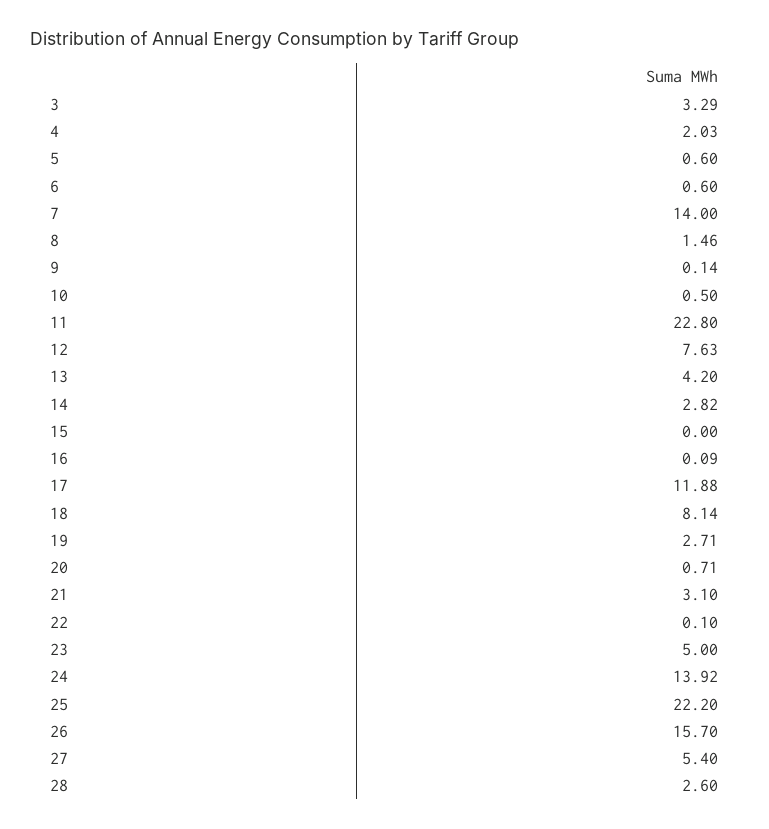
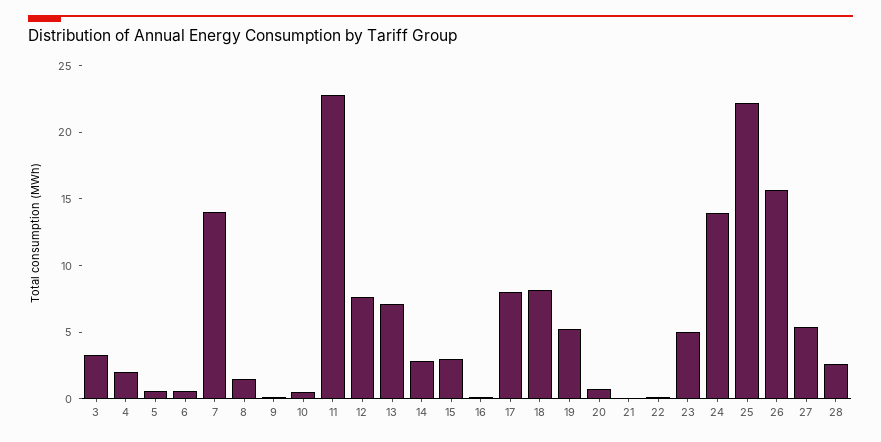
  {
    "3": 3.29,
    "4": 2.03,
    "5": 0.6,
    "6": 0.6,
    "7": 14,
    "8": 1.46,
    "9": 0.14,
    "10": 0.5,
    "11": 22.8,
    "12": 7.63,
-   "13": 4.2,
+   "13": 7,
    "14": 2.82,
-   "15": 0,
+   "15": 3,
    "16": 0.09,
-   "17": 11.88,
+   "17": 8,
    "18": 8.14,
-   "19": 2.71,
+   "19": 5,
    "20": 0.71,
-   "21": 3.1,
+   "21": 0,
    "22": 0.1,
    "23": 5,
    "24": 13.92,
    "25": 22.2,
    "26": 15.7,
    "27": 5.4,
    "28": 2.6
  }

